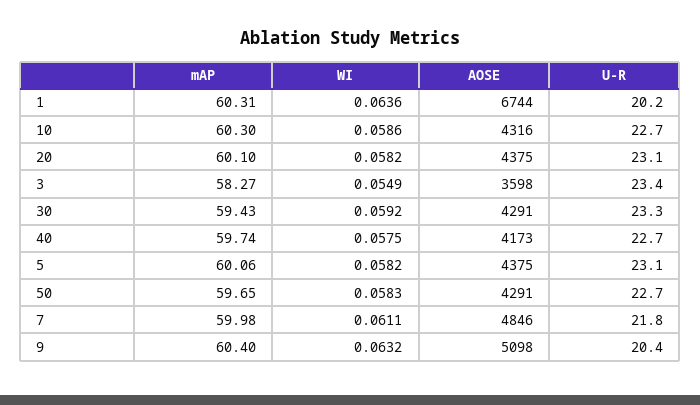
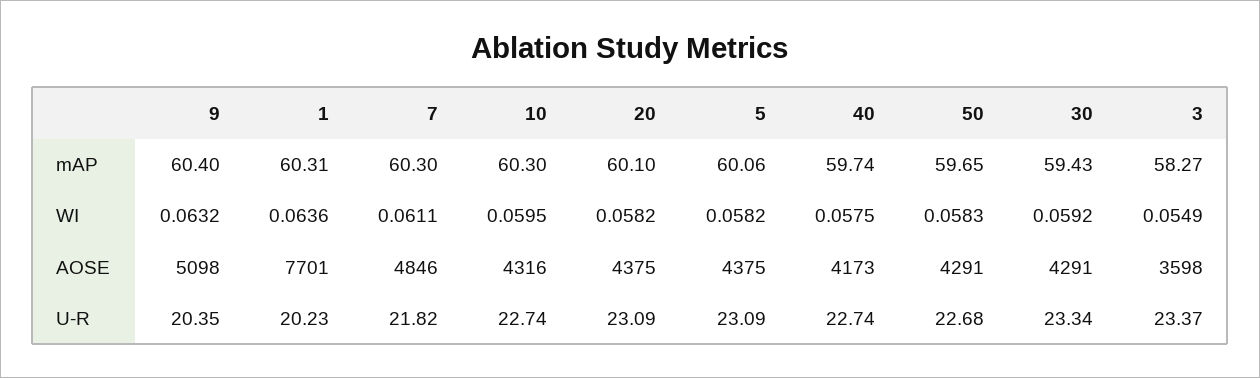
  {
    "mAP": {
      "1": 60.31,
      "10": 60.3,
      "20": 60.1,
      "3": 58.27,
      "30": 59.43,
      "40": 59.74,
      "5": 60.06,
      "50": 59.65,
-     "7": 59.98,
+     "7": 60.3,
      "9": 60.4
    },
    "WI": {
      "1": 0.0636,
-     "10": 0.0586,
+     "10": 0.0595,
      "20": 0.0582,
      "3": 0.0549,
      "30": 0.0592,
      "40": 0.0575,
      "5": 0.0582,
      "50": 0.0583,
      "7": 0.0611,
      "9": 0.0632
    },
    "AOSE": {
-     "1": 6744,
+     "1": 7701,
      "10": 4316,
      "20": 4375,
      "3": 3598,
      "30": 4291,
      "40": 4173,
      "5": 4375,
      "50": 4291,
      "7": 4846,
      "9": 5098
    },
    "U-R": {
      "1": 20.23,
      "10": 22.74,
      "20": 23.09,
      "3": 23.37,
      "30": 23.34,
      "40": 22.74,
      "5": 23.09,
      "50": 22.68,
      "7": 21.82,
      "9": 20.35
    }
  }

